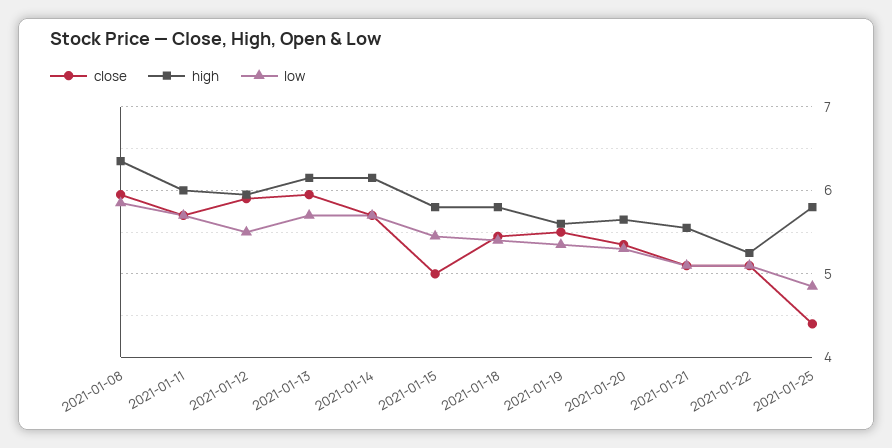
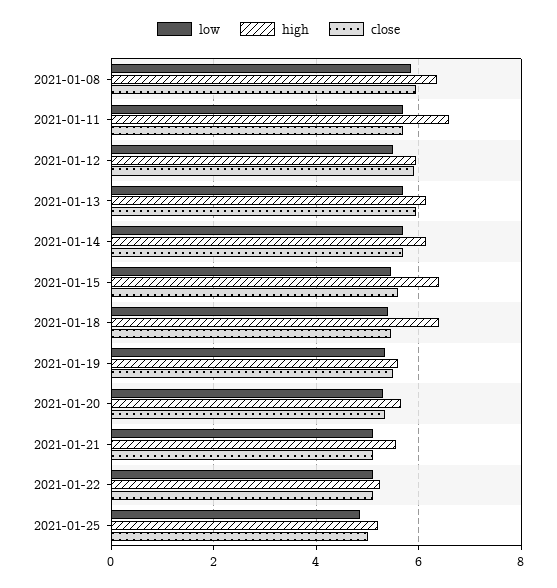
  {
    "close": {
      "2021-01-08": 6,
      "2021-01-11": 5.7,
      "2021-01-12": 5.9,
      "2021-01-13": 6,
      "2021-01-14": 5.7,
-     "2021-01-15": 5,
+     "2021-01-15": 5.6,
      "2021-01-18": 5.5,
      "2021-01-19": 5.5,
      "2021-01-20": 5.4,
      "2021-01-21": 5.1,
      "2021-01-22": 5.1,
-     "2021-01-25": 4.4
+     "2021-01-25": 5
    },
    "high": {
      "2021-01-08": 6.4,
-     "2021-01-11": 6,
+     "2021-01-11": 6.6,
      "2021-01-12": 6,
      "2021-01-13": 6.2,
      "2021-01-14": 6.2,
-     "2021-01-15": 5.8,
+     "2021-01-15": 6.4,
-     "2021-01-18": 5.8,
+     "2021-01-18": 6.4,
      "2021-01-19": 5.6,
      "2021-01-20": 5.7,
      "2021-01-21": 5.6,
      "2021-01-22": 5.3,
-     "2021-01-25": 5.8
+     "2021-01-25": 5.2
    },
    "low": {
      "2021-01-08": 5.9,
      "2021-01-11": 5.7,
      "2021-01-12": 5.5,
      "2021-01-13": 5.7,
      "2021-01-14": 5.7,
      "2021-01-15": 5.5,
      "2021-01-18": 5.4,
      "2021-01-19": 5.4,
      "2021-01-20": 5.3,
      "2021-01-21": 5.1,
      "2021-01-22": 5.1,
      "2021-01-25": 4.9
    }
  }

